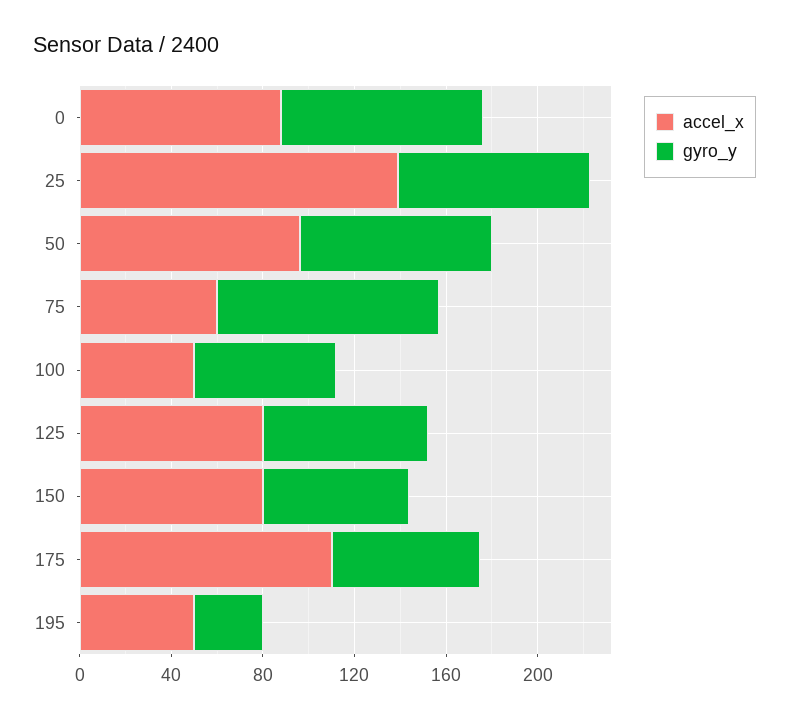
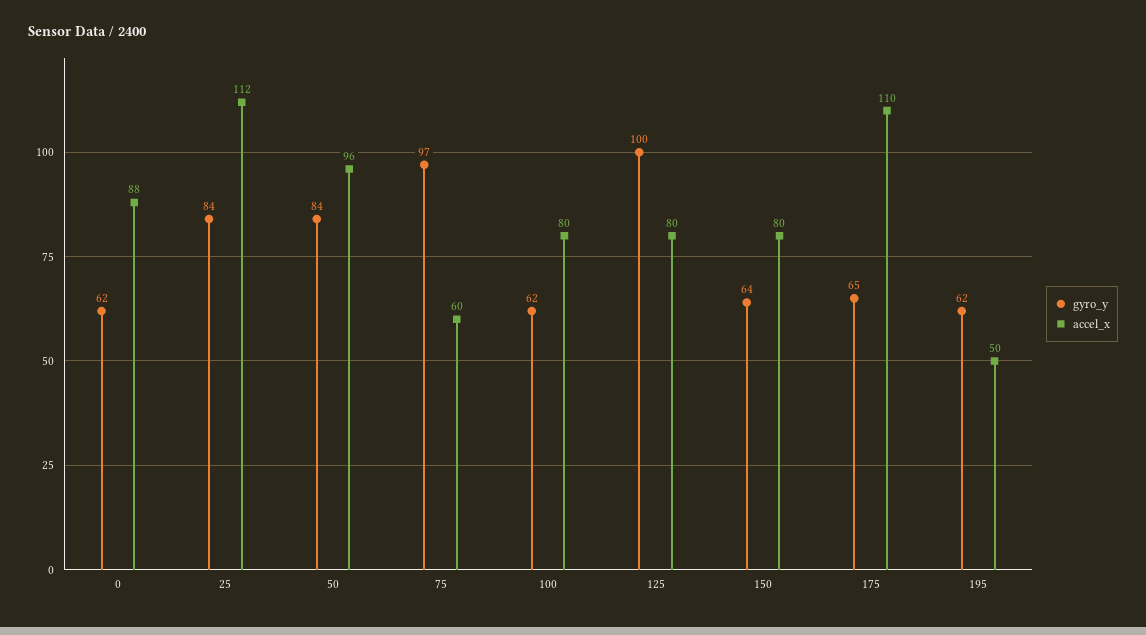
  {
    "accel_x": {
      "0": 88,
-     "25": 140,
+     "25": 112,
      "50": 96,
      "75": 60,
-     "100": 50,
+     "100": 80,
      "125": 80,
      "150": 80,
      "175": 110,
      "195": 50
    },
    "gyro_y": {
-     "0": 90,
+     "0": 62,
      "25": 84,
      "50": 84,
      "75": 97,
      "100": 62,
-     "125": 70,
+     "125": 100,
      "150": 64,
      "175": 65,
-     "195": 30
+     "195": 62
    }
  }

